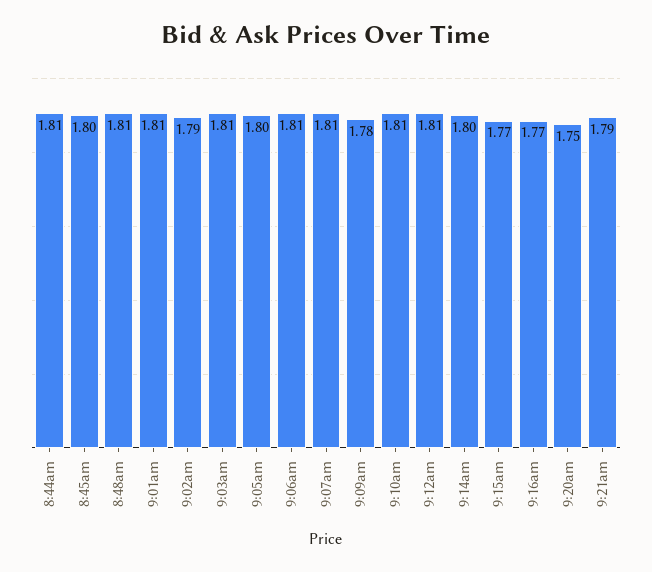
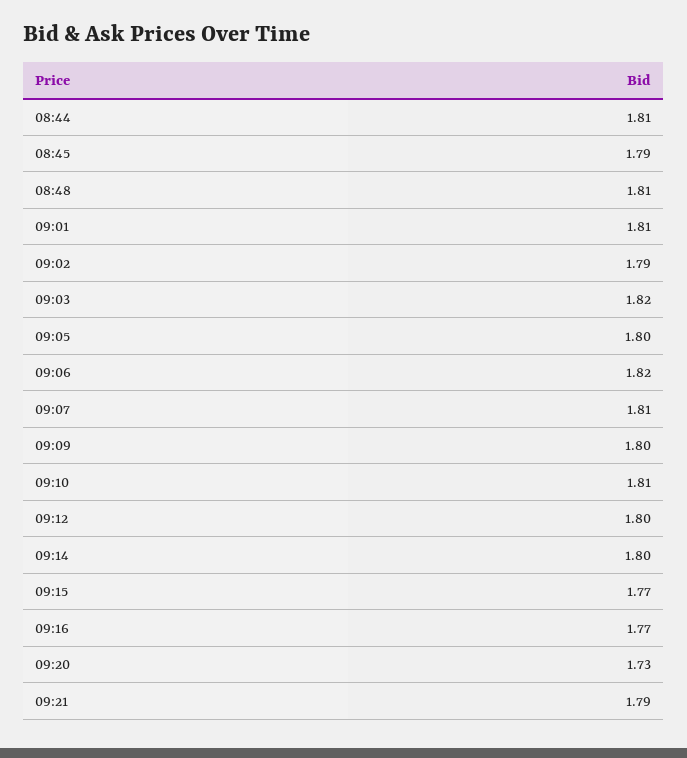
  {
    "8:44am": 1.81,
-   "8:45am": 1.8,
+   "8:45am": 1.79,
    "8:48am": 1.81,
    "9:01am": 1.81,
    "9:02am": 1.79,
-   "9:03am": 1.81,
+   "9:03am": 1.82,
    "9:05am": 1.8,
-   "9:06am": 1.81,
+   "9:06am": 1.82,
    "9:07am": 1.81,
-   "9:09am": 1.78,
+   "9:09am": 1.8,
    "9:10am": 1.81,
-   "9:12am": 1.81,
+   "9:12am": 1.8,
    "9:14am": 1.8,
    "9:15am": 1.77,
    "9:16am": 1.77,
-   "9:20am": 1.75,
+   "9:20am": 1.73,
    "9:21am": 1.79
  }

